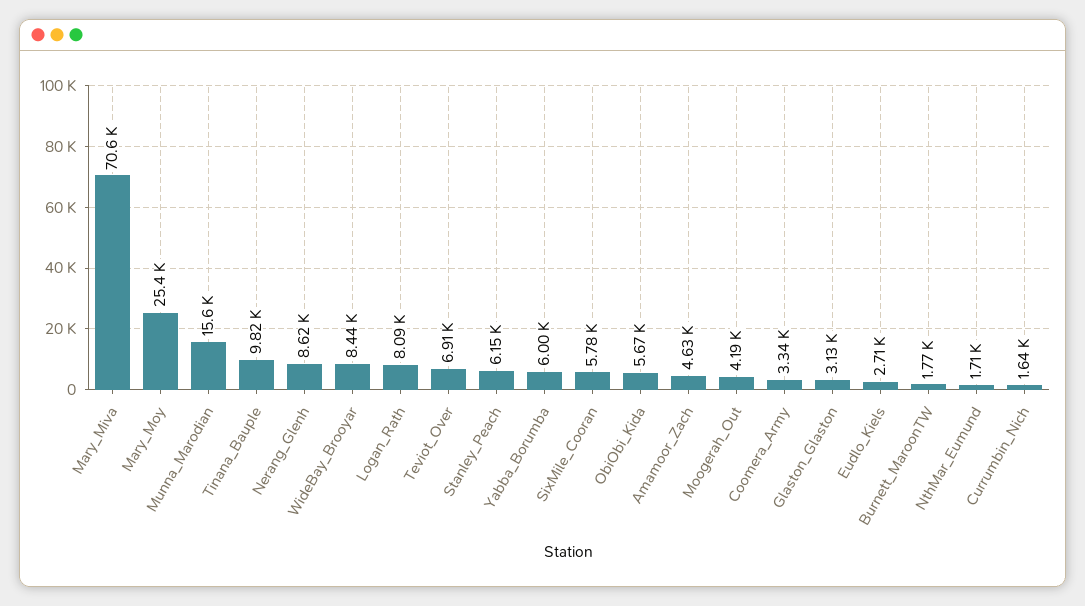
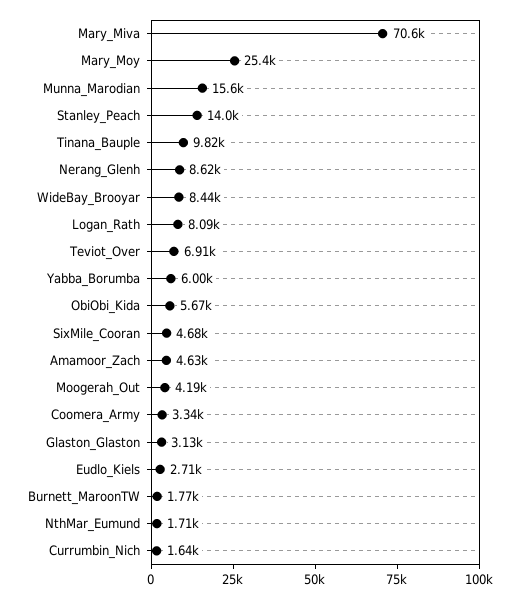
  {
    "Mary_Miva": 70600,
    "Mary_Moy": 25400,
    "Munna_Marodian": 15600,
    "Tinana_Bauple": 9820,
    "Nerang_Glenh": 8620,
    "WideBay_Brooyar": 8440,
    "Logan_Rath": 8090,
    "Teviot_Over": 6910,
-   "Stanley_Peach": 6150,
+   "Stanley_Peach": 14000,
    "Yabba_Borumba": 6000,
-   "SixMile_Cooran": 5780,
+   "SixMile_Cooran": 4680,
    "ObiObi_Kida": 5670,
    "Amamoor_Zach": 4630,
    "Moogerah_Out": 4190,
    "Coomera_Army": 3340,
    "Glaston_Glaston": 3130,
    "Eudlo_Kiels": 2710,
    "Burnett_MaroonTW": 1770,
    "NthMar_Eumund": 1710,
    "Currumbin_Nich": 1640
  }

